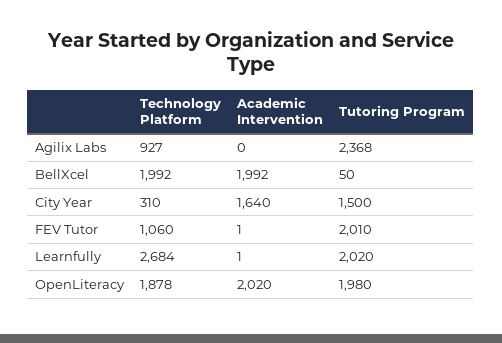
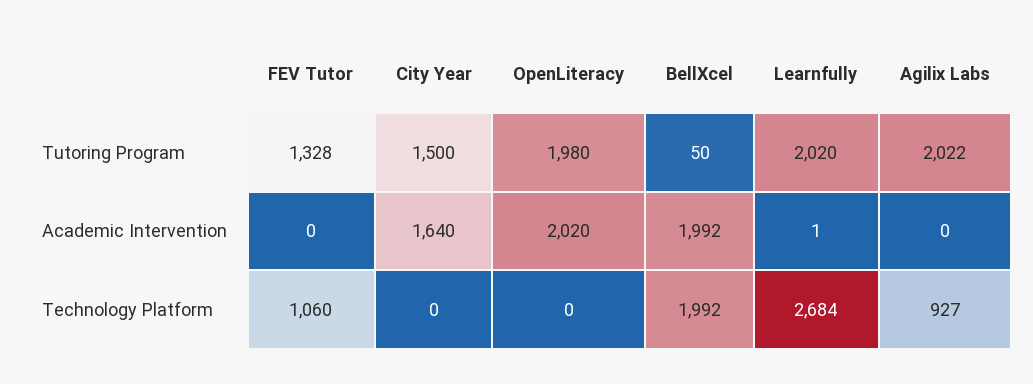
  {
    "Technology Platform": {
      "Agilix Labs": 927,
      "BellXcel": 1992,
-     "City Year": 310,
+     "City Year": 0,
      "FEV Tutor": 1060,
      "Learnfully": 2684,
-     "OpenLiteracy": 1878
+     "OpenLiteracy": 0
    },
    "Academic Intervention": {
      "Agilix Labs": 0,
      "BellXcel": 1992,
      "City Year": 1640,
-     "FEV Tutor": 1,
+     "FEV Tutor": 0,
      "Learnfully": 1,
      "OpenLiteracy": 2020
    },
    "Tutoring Program": {
-     "Agilix Labs": 2368,
+     "Agilix Labs": 2022,
      "BellXcel": 50,
      "City Year": 1500,
-     "FEV Tutor": 2010,
+     "FEV Tutor": 1328,
      "Learnfully": 2020,
      "OpenLiteracy": 1980
    }
  }

